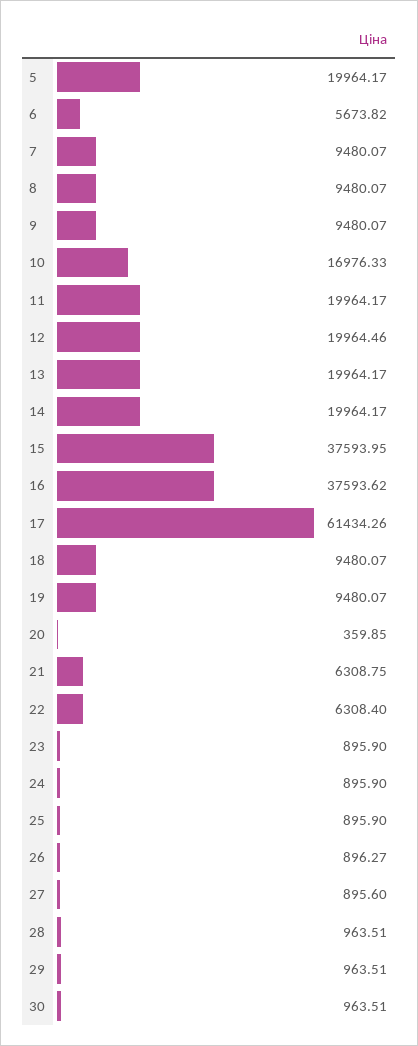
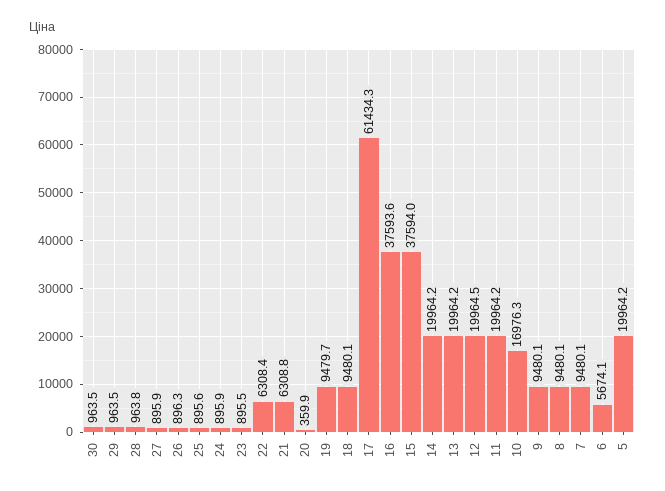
  {
    "5": 19964.17,
-   "6": 5673.82,
+   "6": 5674.1,
    "7": 9480.07,
    "8": 9480.07,
    "9": 9480.07,
    "10": 16976.33,
    "11": 19964.17,
    "12": 19964.46,
    "13": 19964.17,
    "14": 19964.17,
    "15": 37593.95,
    "16": 37593.62,
    "17": 61434.26,
    "18": 9480.07,
-   "19": 9480.07,
+   "19": 9479.7,
    "20": 359.85,
    "21": 6308.75,
    "22": 6308.4,
-   "23": 895.9,
+   "23": 895.5,
    "24": 895.9,
-   "25": 895.9,
+   "25": 895.6,
    "26": 896.27,
-   "27": 895.6,
+   "27": 895.9,
-   "28": 963.51,
+   "28": 963.8,
    "29": 963.51,
    "30": 963.51
  }

